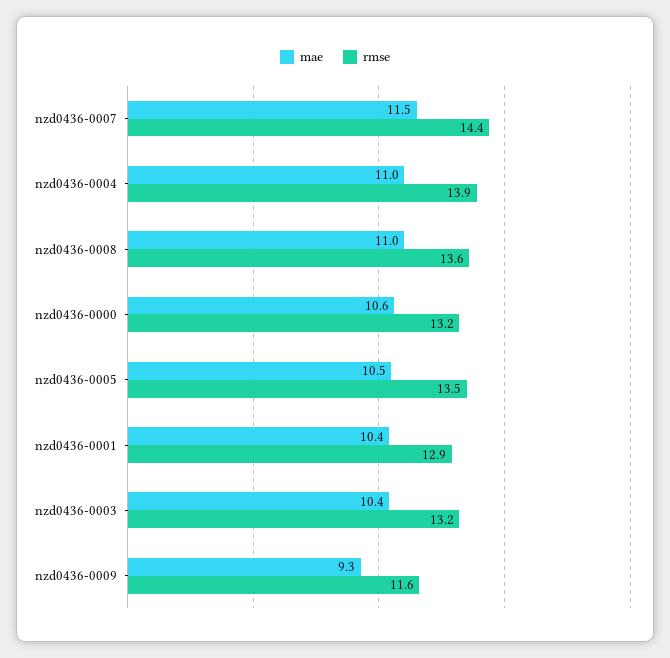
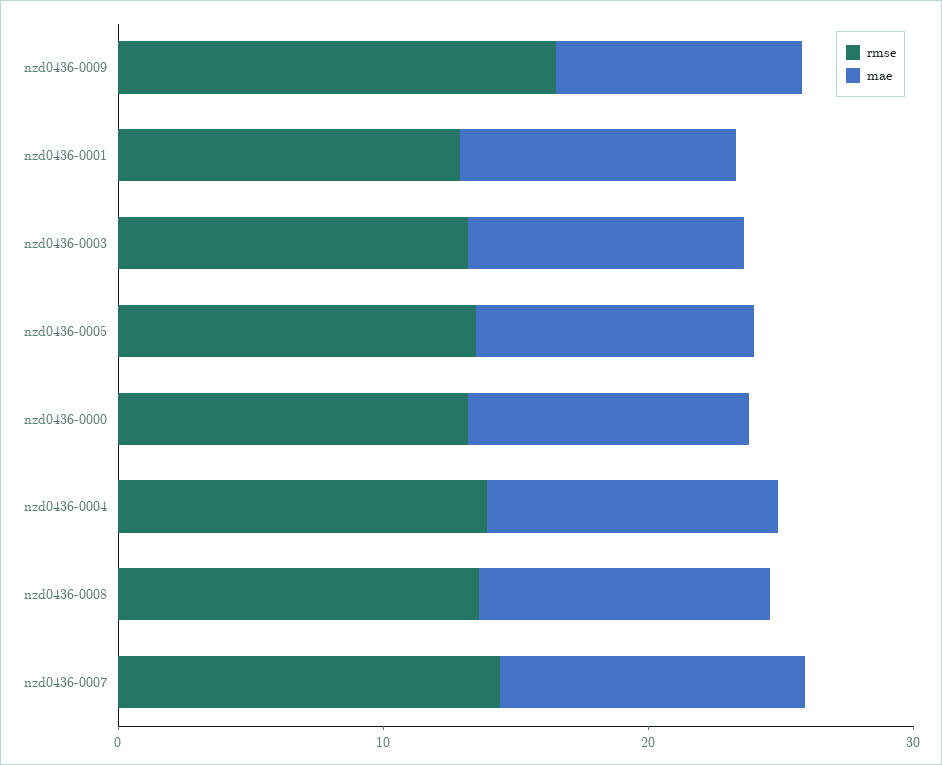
  {
    "mae": {
      "nzd0436-0007": 11.5,
      "nzd0436-0004": 11,
      "nzd0436-0008": 11,
      "nzd0436-0000": 10.6,
      "nzd0436-0005": 10.5,
      "nzd0436-0001": 10.4,
      "nzd0436-0003": 10.4,
      "nzd0436-0009": 9.3
    },
    "rmse": {
      "nzd0436-0007": 14.4,
      "nzd0436-0004": 13.9,
      "nzd0436-0008": 13.6,
      "nzd0436-0000": 13.2,
      "nzd0436-0005": 13.5,
      "nzd0436-0001": 12.9,
      "nzd0436-0003": 13.2,
-     "nzd0436-0009": 11.6
+     "nzd0436-0009": 16
    }
  }

